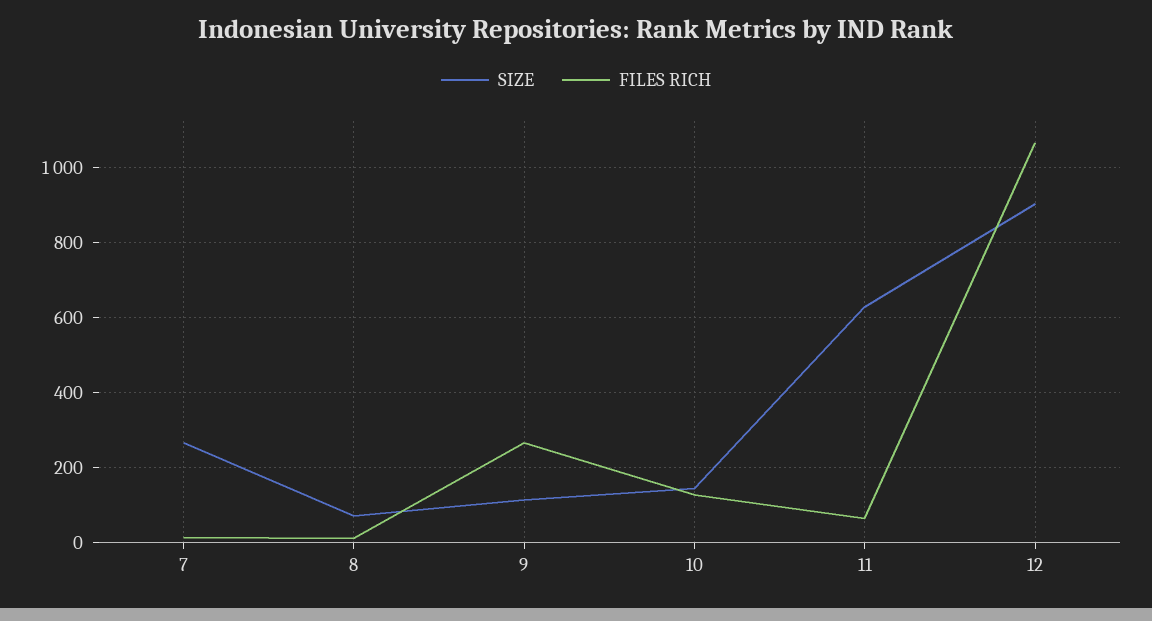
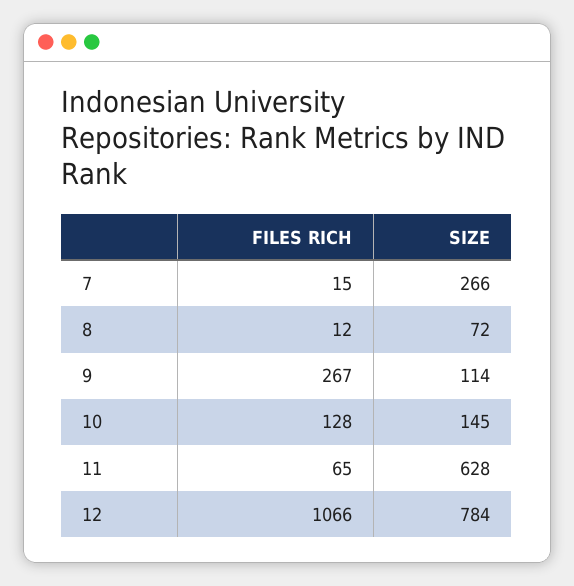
  {
    "SIZE": {
      "7": 266,
      "8": 72,
      "9": 114,
      "10": 145,
      "11": 628,
-     "12": 900
+     "12": 784
    },
    "FILES RICH": {
      "7": 15,
      "8": 12,
      "9": 267,
      "10": 128,
      "11": 65,
      "12": 1066
    }
  }

